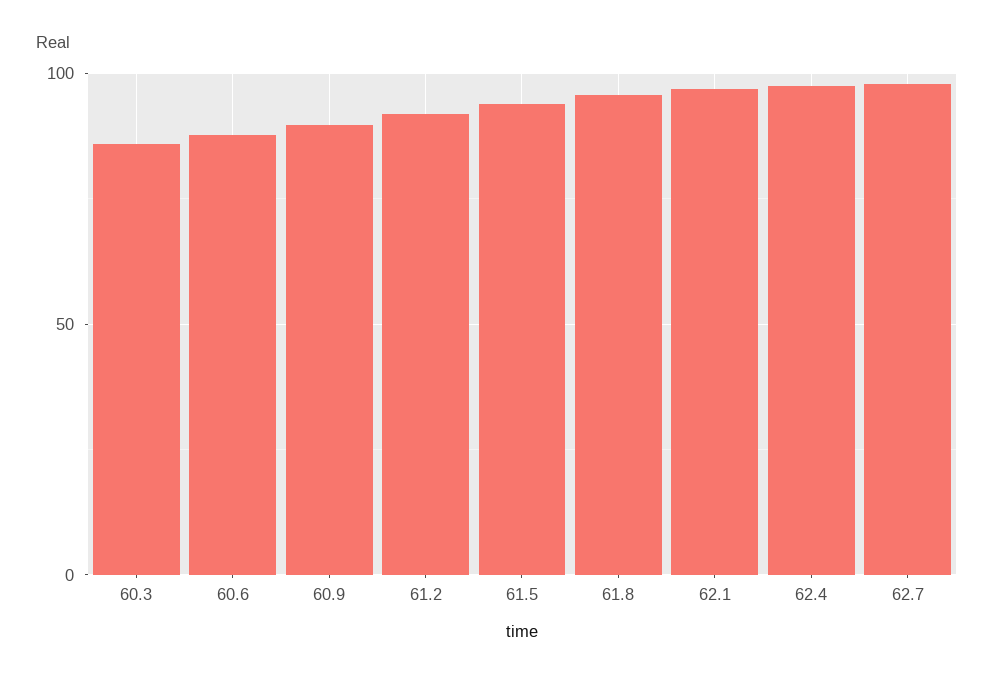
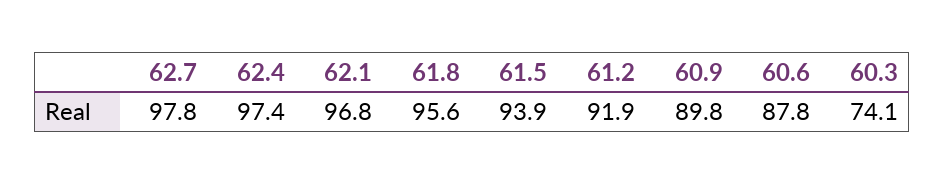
  {
-   "60.3": 85,
+   "60.3": 74.1,
    "60.6": 87.8,
    "60.9": 89.8,
    "61.2": 91.9,
    "61.5": 93.9,
    "61.8": 95.6,
    "62.1": 96.8,
    "62.4": 97.4,
    "62.7": 97.8
  }

